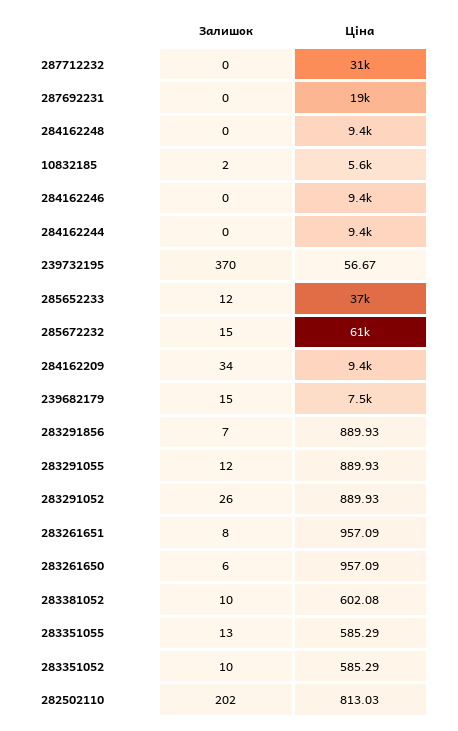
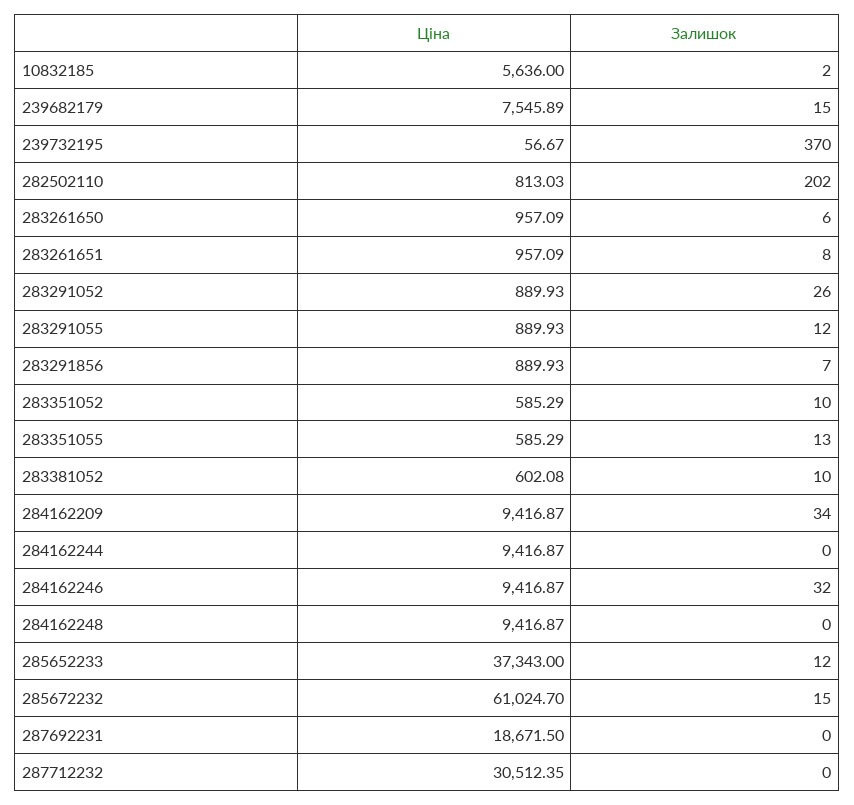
  {
    "Залишок": {
      "287712232": 0,
      "287692231": 0,
      "284162248": 0,
      "10832185": 2,
-     "284162246": 0,
+     "284162246": 32,
      "284162244": 0,
      "239732195": 370,
      "285652233": 12,
      "285672232": 15,
      "284162209": 34,
      "239682179": 15,
      "283291856": 7,
      "283291055": 12,
      "283291052": 26,
      "283261651": 8,
      "283261650": 6,
      "283381052": 10,
      "283351055": 13,
      "283351052": 10,
      "282502110": 202
    },
    "Ціна": {
      "287712232": 30512.35,
      "287692231": 18671.5,
      "284162248": 9416.87,
      "10832185": 5636,
      "284162246": 9416.87,
      "284162244": 9416.87,
      "239732195": 56.67,
      "285652233": 37343,
      "285672232": 61024.7,
      "284162209": 9416.87,
      "239682179": 7545.89,
      "283291856": 889.93,
      "283291055": 889.93,
      "283291052": 889.93,
      "283261651": 957.09,
      "283261650": 957.09,
      "283381052": 602.08,
      "283351055": 585.29,
      "283351052": 585.29,
      "282502110": 813.03
    }
  }

